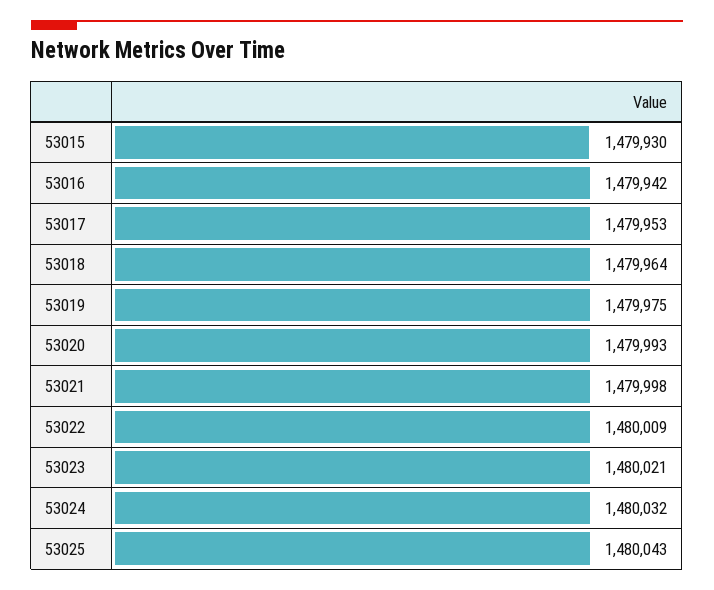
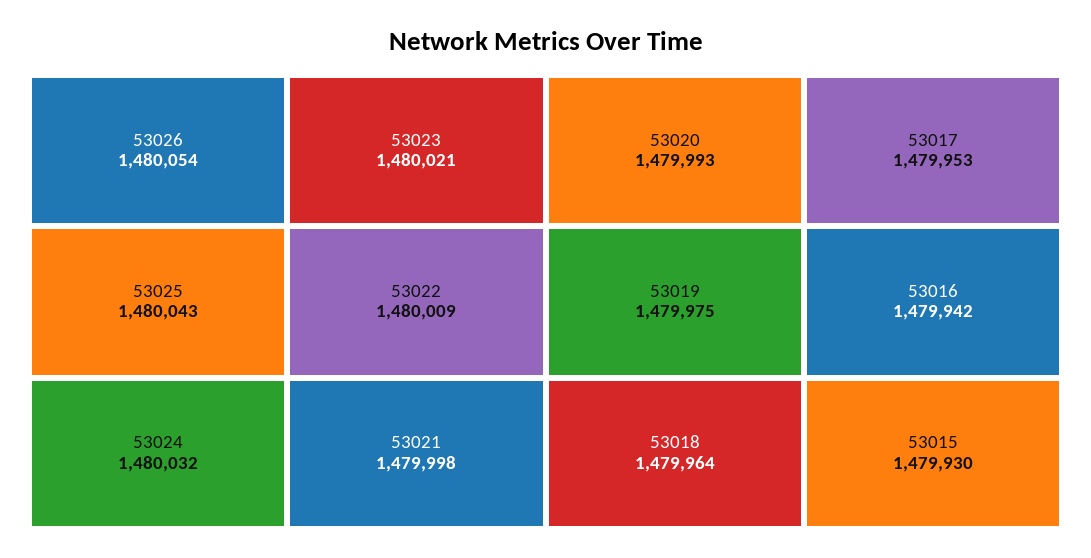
  {
    "53015": 1479930,
    "53016": 1479942,
    "53017": 1479953,
    "53018": 1479964,
    "53019": 1479975,
    "53020": 1479993,
    "53021": 1479998,
    "53022": 1480009,
    "53023": 1480021,
    "53024": 1480032,
-   "53025": 1480043
+   "53025": 1480043,
+   "53026": 1480054
  }

